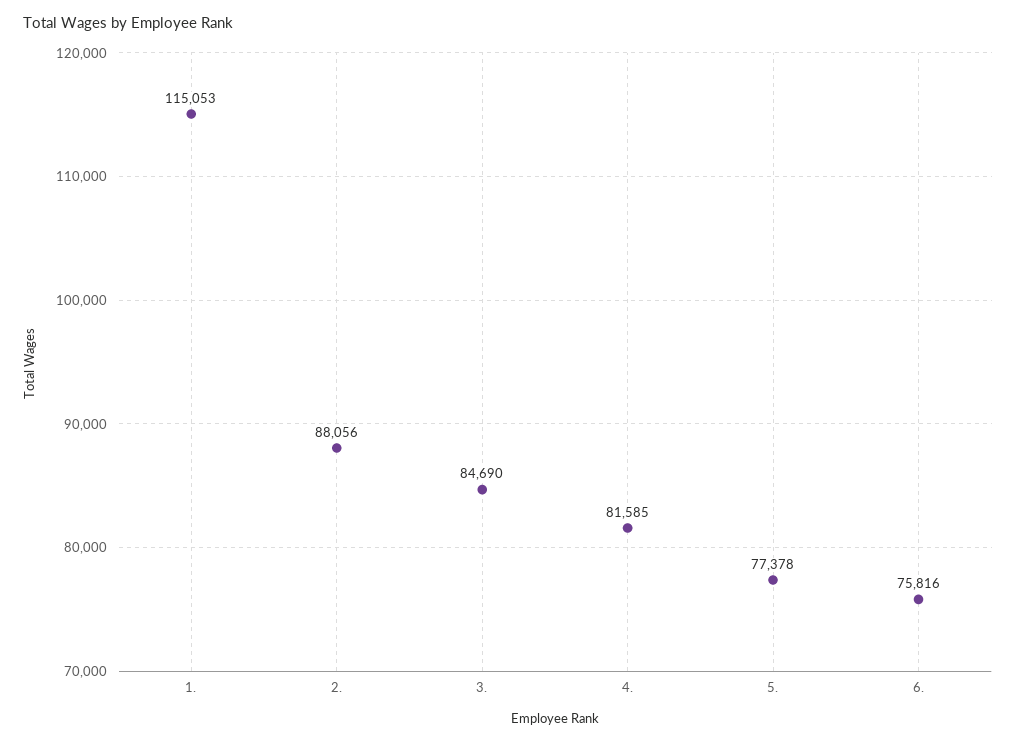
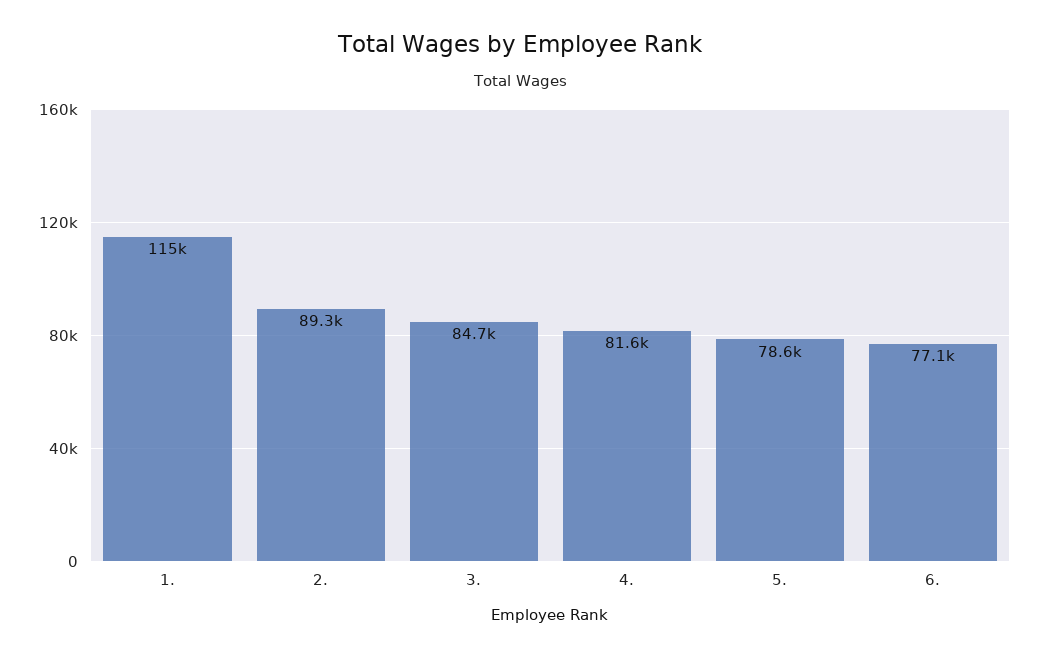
  {
    "1.": 115053,
-   "2.": 88056,
+   "2.": 89300,
    "3.": 84690,
    "4.": 81585,
-   "5.": 77378,
+   "5.": 78600,
-   "6.": 75816
+   "6.": 77100
  }

